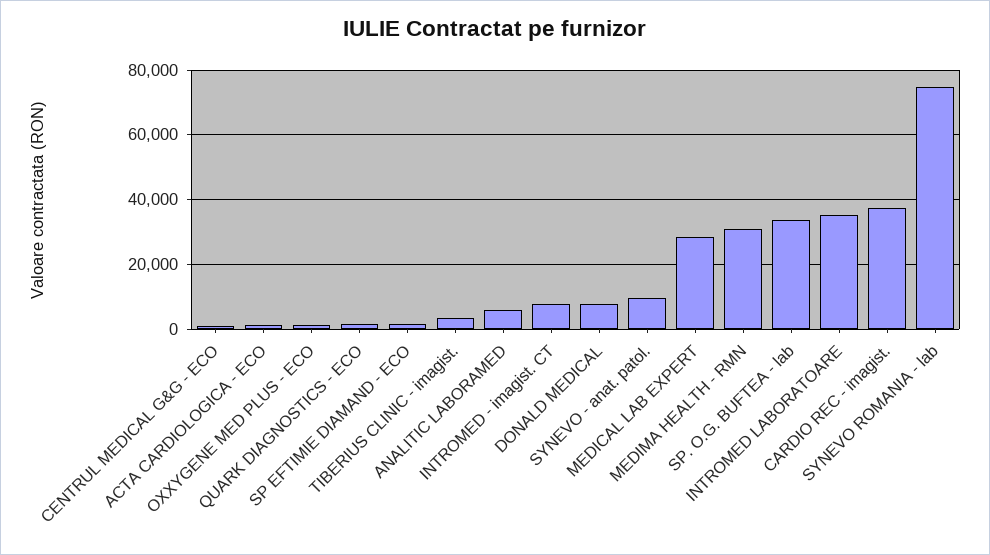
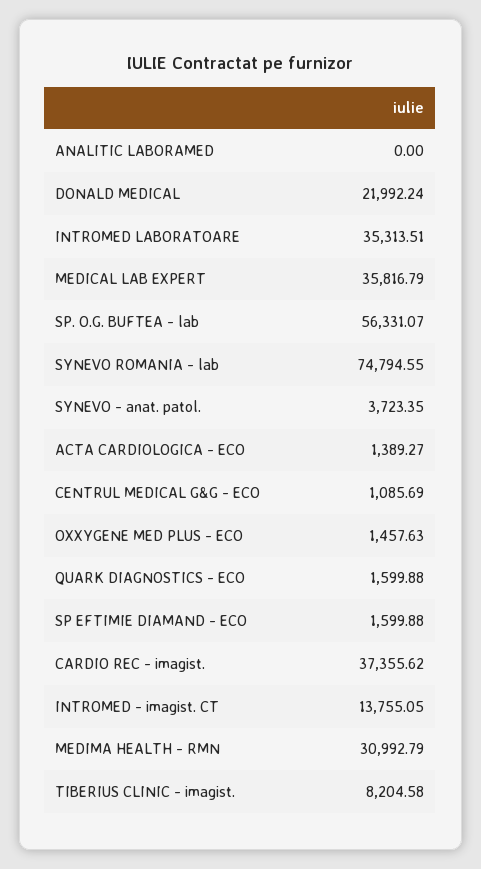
  {
    "CENTRUL MEDICAL G&G - ECO": 1085.69,
    "ACTA CARDIOLOGICA - ECO": 1389.27,
    "OXXYGENE MED PLUS - ECO": 1457.63,
    "QUARK DIAGNOSTICS - ECO": 1599.88,
    "SP EFTIMIE DIAMAND - ECO": 1599.88,
-   "TIBERIUS CLINIC - imagist.": 4000,
+   "TIBERIUS CLINIC - imagist.": 8204.58,
-   "ANALITIC LABORAMED": 6000,
+   "ANALITIC LABORAMED": 0,
-   "INTROMED - imagist. CT": 8000,
+   "INTROMED - imagist. CT": 13755.05,
-   "DONALD MEDICAL": 8000,
+   "DONALD MEDICAL": 21992.24,
-   "SYNEVO - anat. patol.": 10000,
+   "SYNEVO - anat. patol.": 3723.35,
-   "MEDICAL LAB EXPERT": 28000,
+   "MEDICAL LAB EXPERT": 35816.79,
    "MEDIMA HEALTH - RMN": 30992.79,
-   "SP. O.G. BUFTEA - lab": 34000,
+   "SP. O.G. BUFTEA - lab": 56331.07,
    "INTROMED LABORATOARE": 35313.51,
    "CARDIO REC - imagist.": 37355.62,
    "SYNEVO ROMANIA - lab": 74794.55
  }

